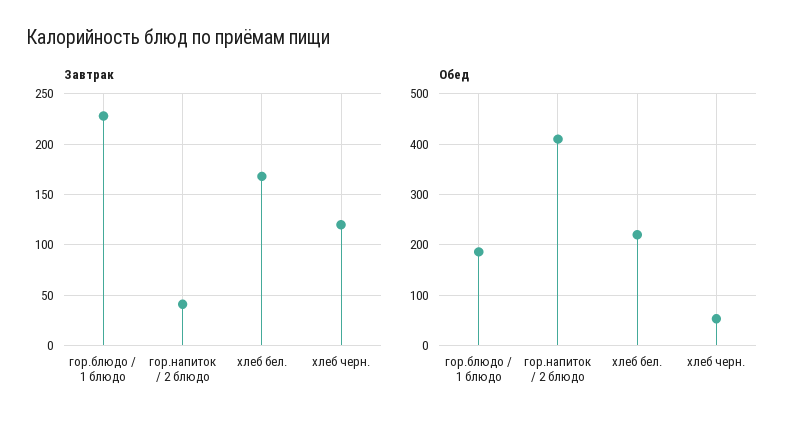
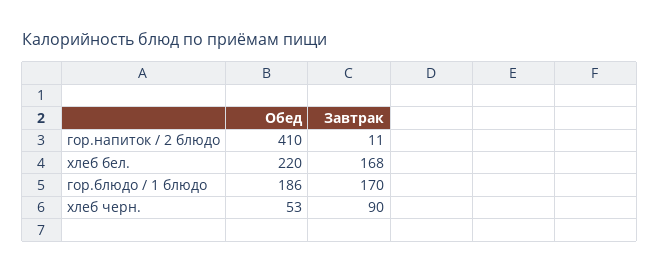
  {
    "Завтрак": {
-     "гор.блюдо / 1 блюдо": 230,
+     "гор.блюдо / 1 блюдо": 170,
-     "гор.напиток / 2 блюдо": 40,
+     "гор.напиток / 2 блюдо": 11,
      "хлеб бел.": 168,
-     "хлеб черн.": 120
+     "хлеб черн.": 90
    },
    "Обед": {
      "гор.блюдо / 1 блюдо": 186,
      "гор.напиток / 2 блюдо": 410,
      "хлеб бел.": 220,
      "хлеб черн.": 53
    }
  }

